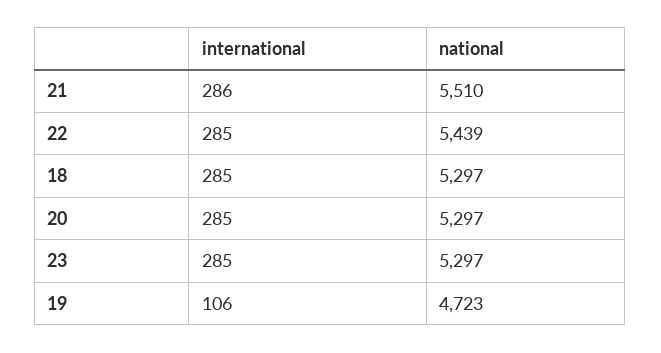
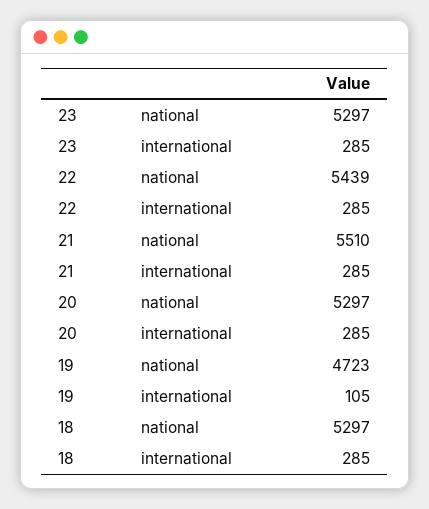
  {
    "international": {
-     "21": 286,
+     "21": 285,
      "22": 285,
      "18": 285,
      "20": 285,
      "23": 285,
-     "19": 106
+     "19": 105
    },
    "national": {
      "21": 5510,
      "22": 5439,
      "18": 5297,
      "20": 5297,
      "23": 5297,
      "19": 4723
    }
  }

